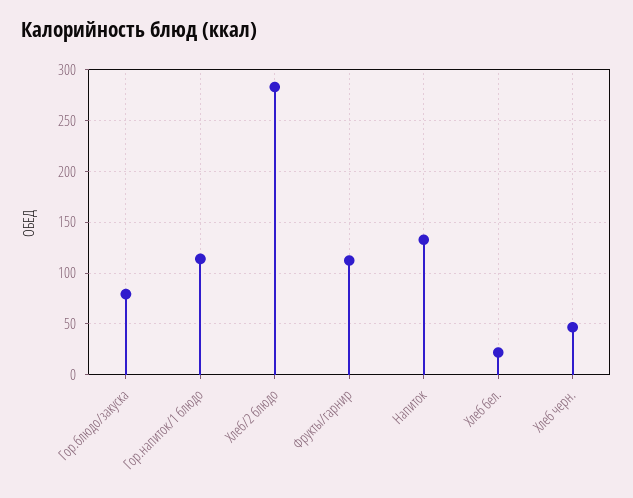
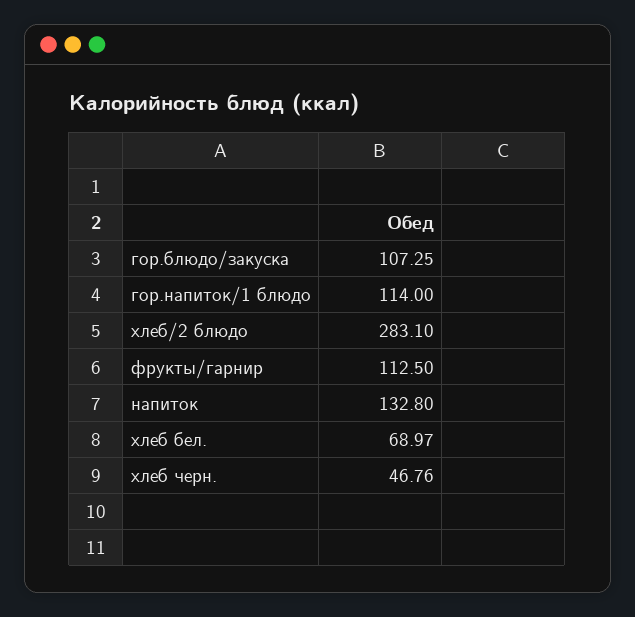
  {
-   "Гор.блюдо/закуска": 80,
+   "Гор.блюдо/закуска": 107.25,
    "Гор.напиток/1 блюдо": 114,
    "Хлеб/2 блюдо": 283.1,
    "Фрукты/гарнир": 112.5,
    "Напиток": 132.8,
-   "Хлеб бел.": 20,
+   "Хлеб бел.": 68.97,
    "Хлеб черн.": 46.76
  }

